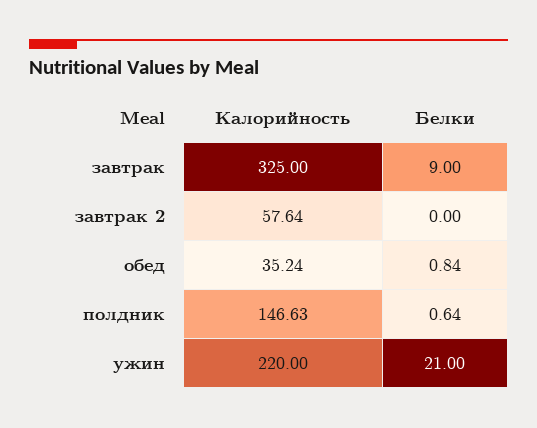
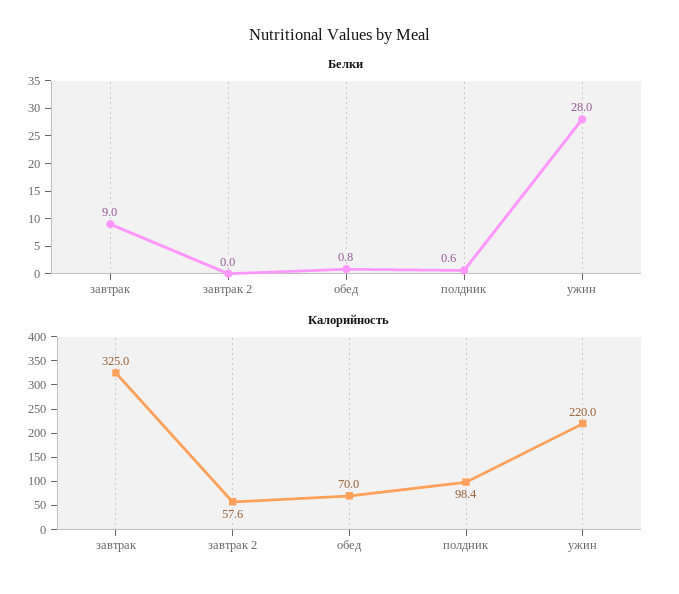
  {
    "Калорийность": {
      "завтрак": 325,
      "завтрак 2": 57.64,
-     "обед": 35.24,
+     "обед": 70,
-     "полдник": 146.63,
+     "полдник": 98.4,
      "ужин": 220
    },
    "Белки": {
      "завтрак": 9,
      "завтрак 2": 0,
      "обед": 0.84,
      "полдник": 0.64,
-     "ужин": 21
+     "ужин": 28
    }
  }

